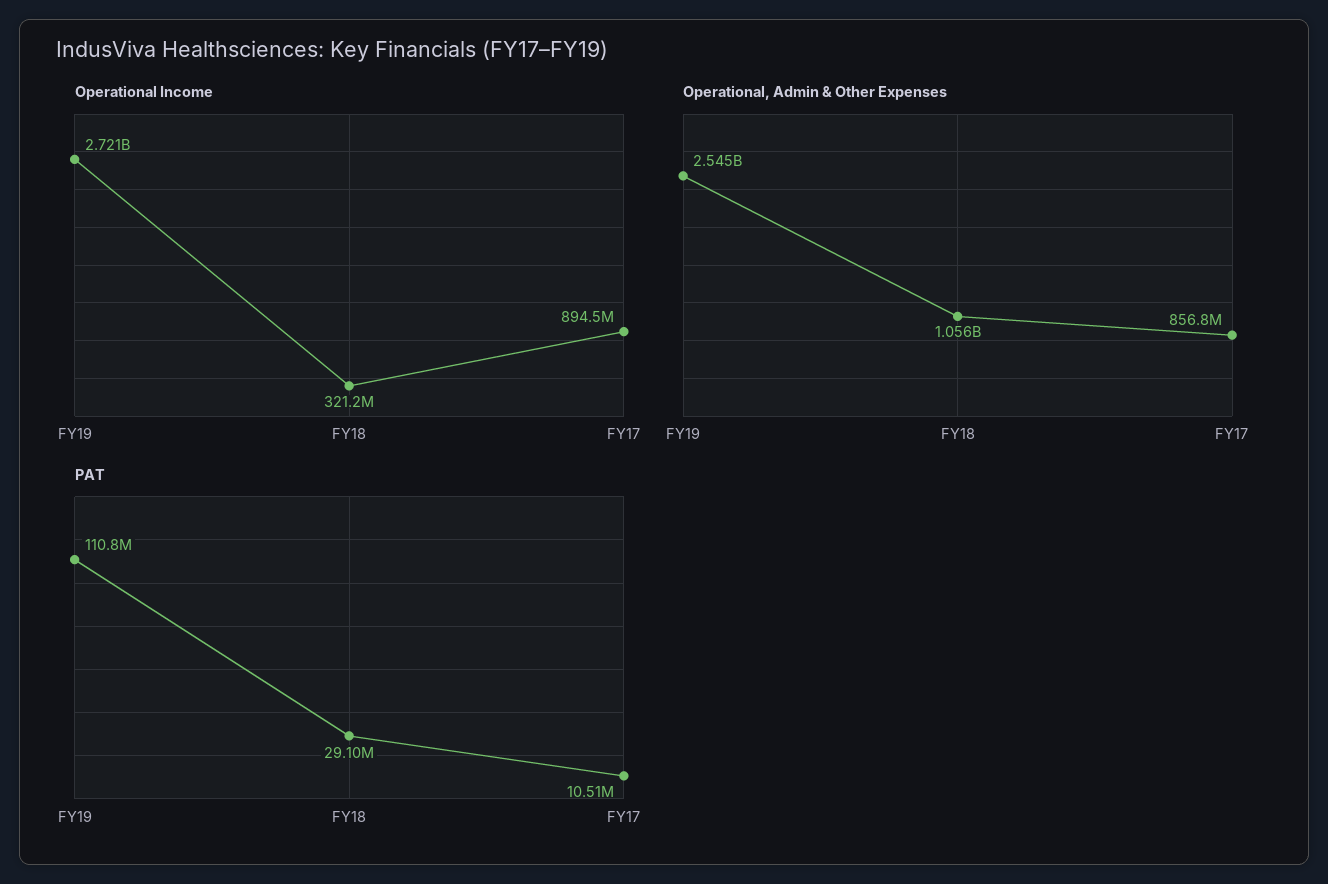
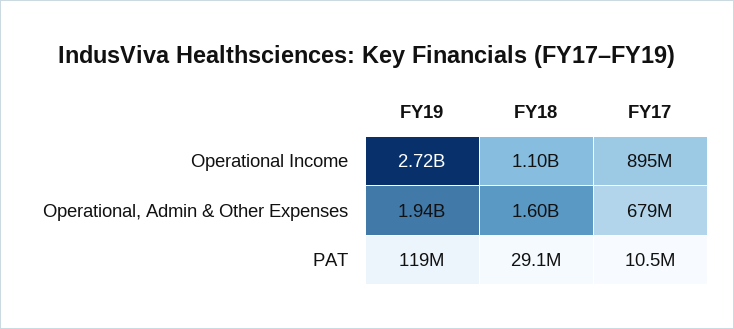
  {
    "Operational Income": {
      "FY19": 2721000000,
-     "FY18": 321200000,
+     "FY18": 1100000000,
      "FY17": 894500000
    },
    "Operational, Admin & Other Expenses": {
-     "FY19": 2545000000,
+     "FY19": 1940000000,
-     "FY18": 1056000000,
+     "FY18": 1600000000,
-     "FY17": 856800000
+     "FY17": 679000000
    },
    "PAT": {
-     "FY19": 110800000,
+     "FY19": 119000000,
      "FY18": 29100000,
      "FY17": 10510000
    }
  }

